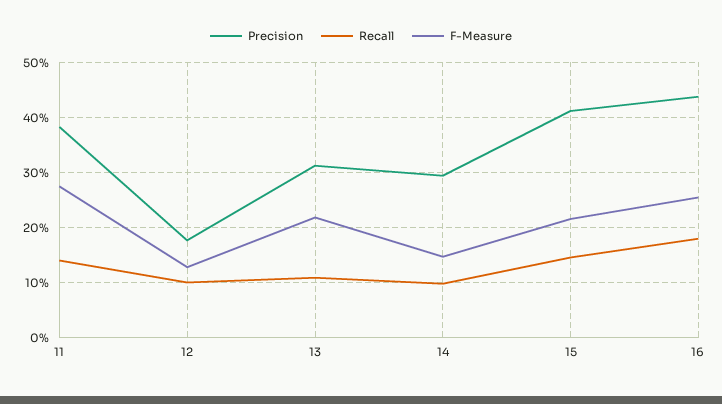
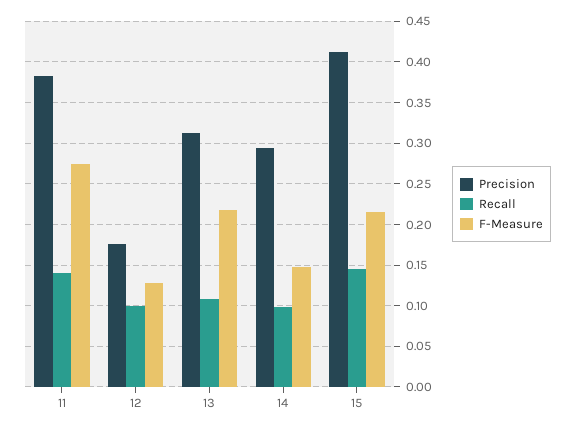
  {
    "Precision": {
      "11": 0.38,
      "12": 0.18,
      "13": 0.31,
      "14": 0.29,
-     "15": 0.41,
+     "15": 0.41
-     "16": 0.44
    },
    "Recall": {
      "11": 0.14,
      "12": 0.1,
      "13": 0.11,
      "14": 0.1,
-     "15": 0.15,
+     "15": 0.15
-     "16": 0.18
    },
    "F-Measure": {
      "11": 0.27,
      "12": 0.13,
      "13": 0.22,
      "14": 0.15,
-     "15": 0.22,
+     "15": 0.22
-     "16": 0.26
    }
  }

